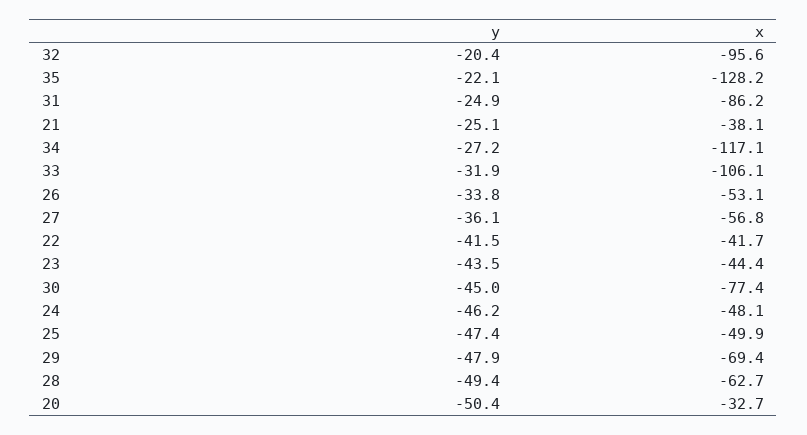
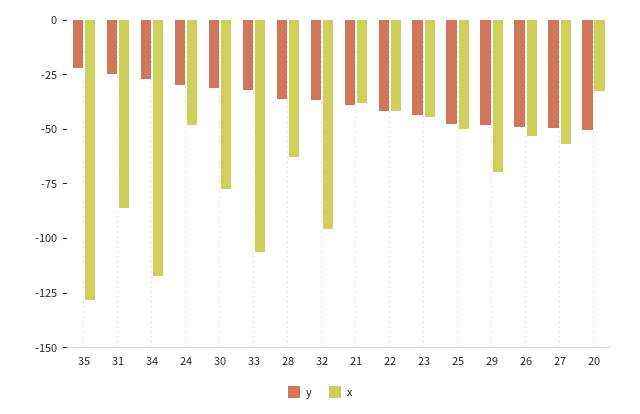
  {
    "y": {
-     "32": -20.4,
+     "32": -35,
      "35": -22.1,
      "31": -24.9,
-     "21": -25.1,
+     "21": -40,
      "34": -27.2,
      "33": -31.9,
-     "26": -33.8,
+     "26": -50,
-     "27": -36.1,
+     "27": -50,
      "22": -41.5,
      "23": -43.5,
-     "30": -45,
+     "30": -30,
-     "24": -46.2,
+     "24": -30,
      "25": -47.4,
      "29": -47.9,
-     "28": -49.4,
+     "28": -35,
      "20": -50.4
    },
    "x": {
      "32": -95.6,
      "35": -128.2,
      "31": -86.2,
      "21": -38.1,
      "34": -117.1,
      "33": -106.1,
      "26": -53.1,
      "27": -56.8,
      "22": -41.7,
      "23": -44.4,
      "30": -77.4,
      "24": -48.1,
      "25": -49.9,
      "29": -69.4,
      "28": -62.7,
      "20": -32.7
    }
  }

